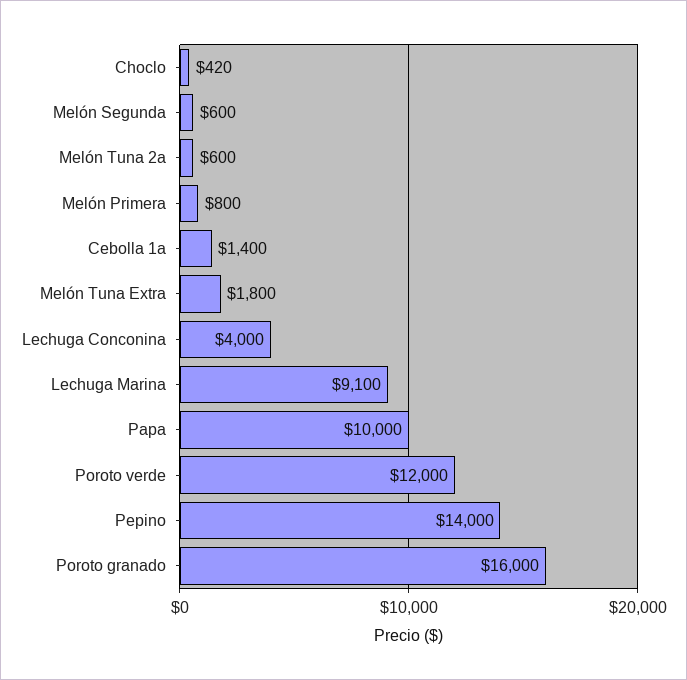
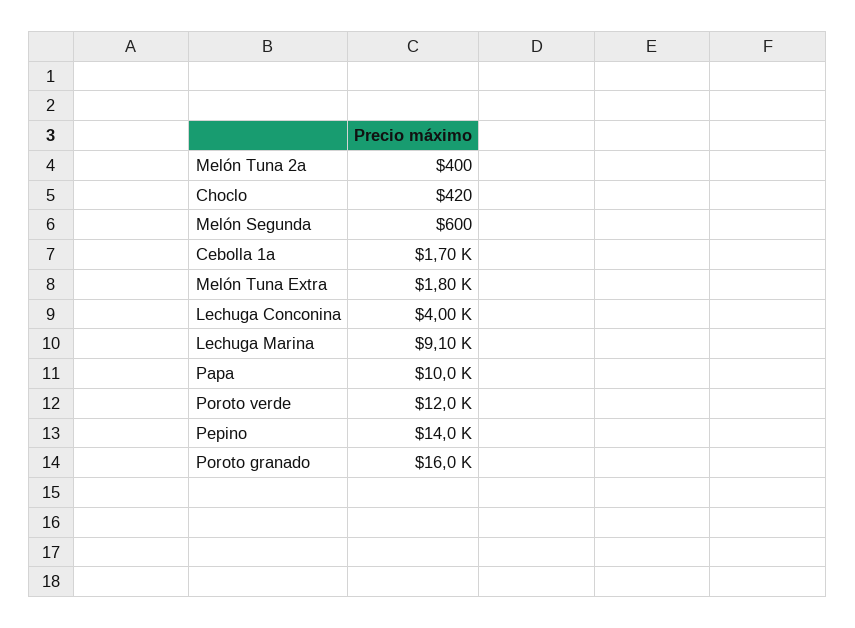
  {
    "Choclo": 420,
    "Melón Segunda": 600,
-   "Melón Tuna 2a": 600,
+   "Melón Tuna 2a": 400,
-   "Melón Primera": 800,
-   "Cebolla 1a": 1400,
+   "Cebolla 1a": 1700,
    "Melón Tuna Extra": 1800,
    "Lechuga Conconina": 4000,
    "Lechuga Marina": 9100,
    "Papa": 10000,
    "Poroto verde": 12000,
    "Pepino": 14000,
    "Poroto granado": 16000
  }

